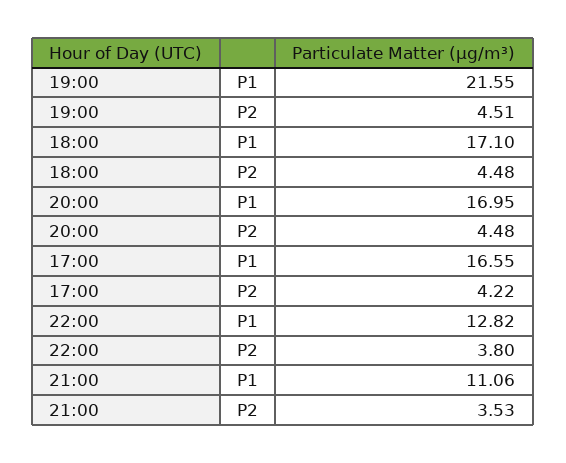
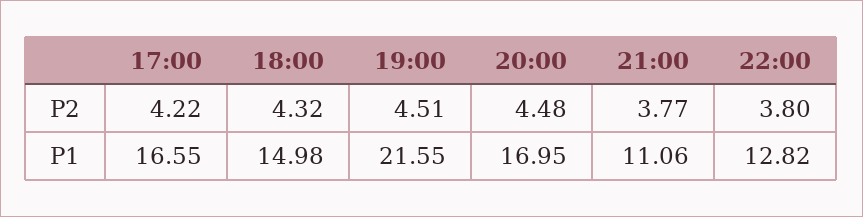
  {
    "19:00": {
      "P1": 21.55,
      "P2": 4.51
    },
    "18:00": {
-     "P1": 17.1,
+     "P1": 14.98,
-     "P2": 4.48
+     "P2": 4.32
    },
    "20:00": {
      "P1": 16.95,
      "P2": 4.48
    },
    "17:00": {
      "P1": 16.55,
      "P2": 4.22
    },
    "22:00": {
      "P1": 12.82,
      "P2": 3.8
    },
    "21:00": {
      "P1": 11.06,
-     "P2": 3.53
+     "P2": 3.77
    }
  }

